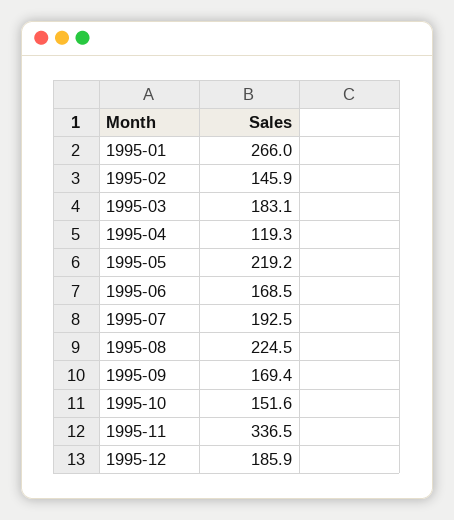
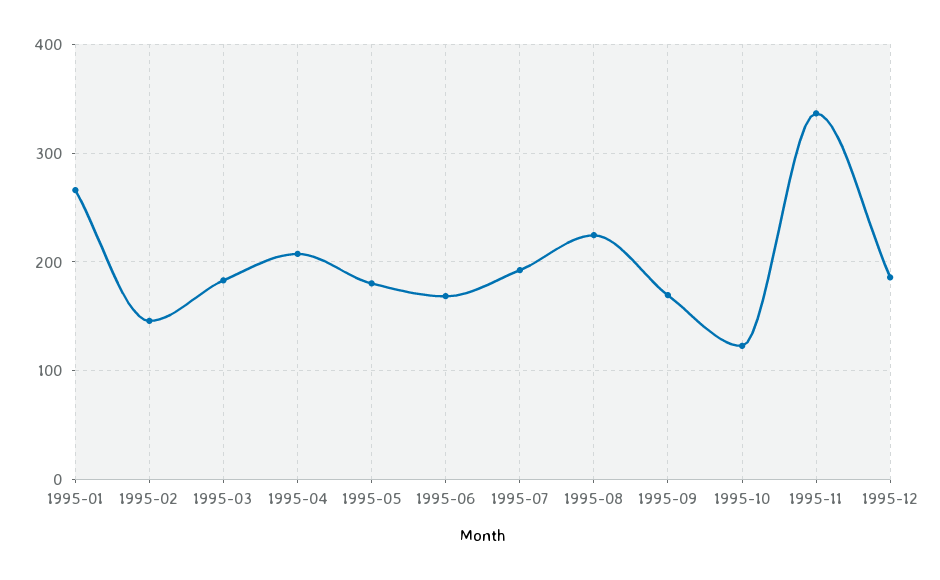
  {
    "1995-01": 266,
    "1995-02": 145.9,
    "1995-03": 183.1,
-   "1995-04": 119.3,
+   "1995-04": 210,
-   "1995-05": 219.2,
+   "1995-05": 180,
    "1995-06": 168.5,
    "1995-07": 192.5,
    "1995-08": 224.5,
    "1995-09": 169.4,
-   "1995-10": 151.6,
+   "1995-10": 120,
    "1995-11": 336.5,
    "1995-12": 185.9
  }

